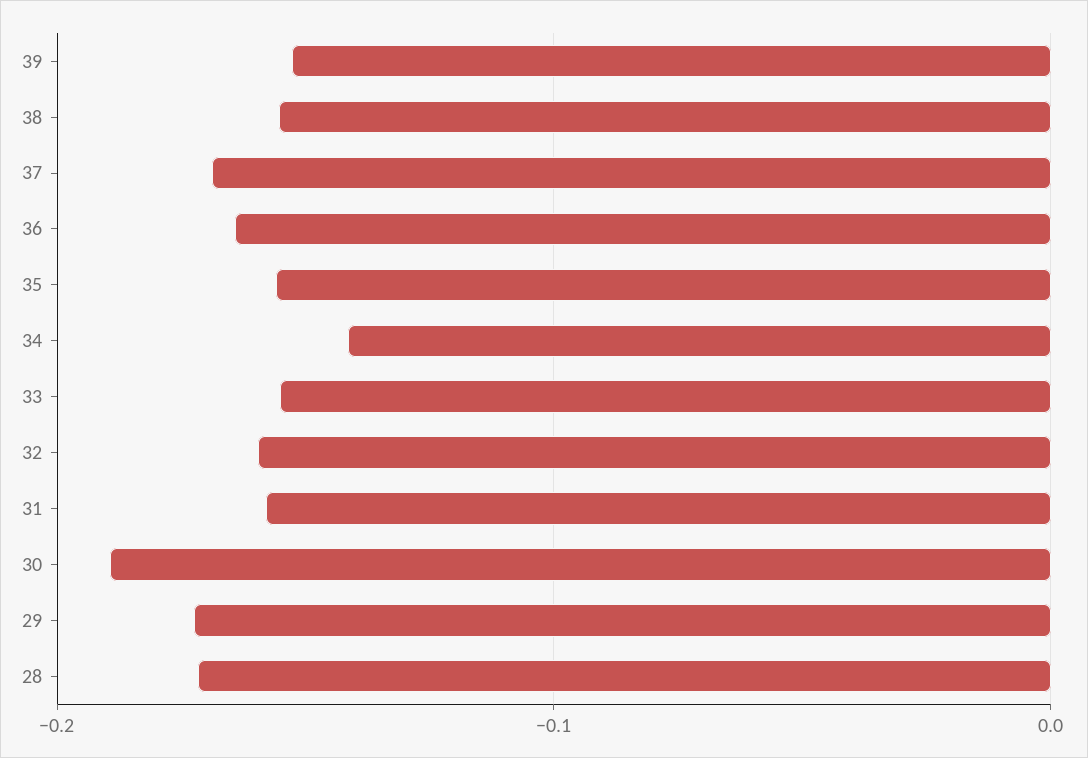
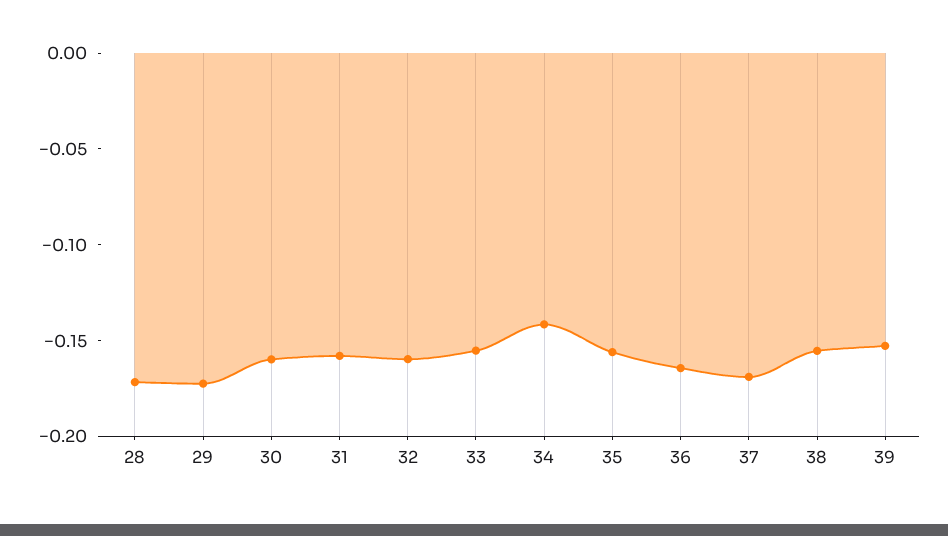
  {
    "39": -0.15,
    "38": -0.16,
    "37": -0.17,
    "36": -0.16,
    "35": -0.16,
    "34": -0.14,
    "33": -0.16,
    "32": -0.16,
    "31": -0.16,
-   "30": -0.19,
+   "30": -0.16,
    "29": -0.17,
    "28": -0.17
  }

